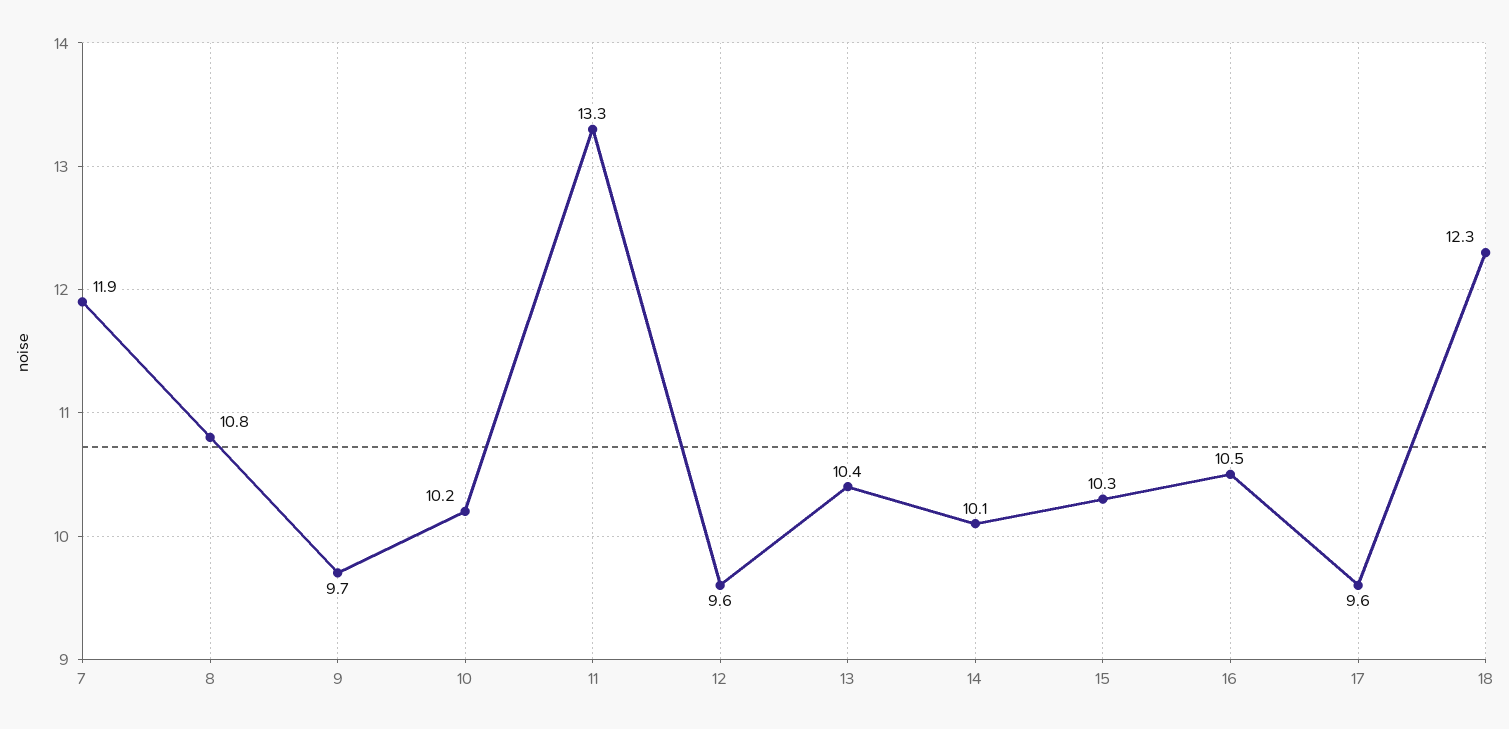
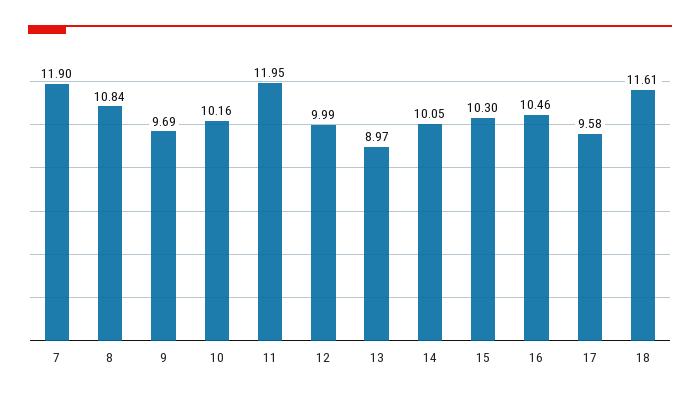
  {
    "7": 11.9,
    "8": 10.84,
    "9": 9.69,
    "10": 10.16,
-   "11": 13.3,
+   "11": 11.95,
-   "12": 9.6,
+   "12": 9.99,
-   "13": 10.4,
+   "13": 8.97,
    "14": 10.05,
    "15": 10.3,
    "16": 10.46,
    "17": 9.58,
-   "18": 12.3
+   "18": 11.61
  }

